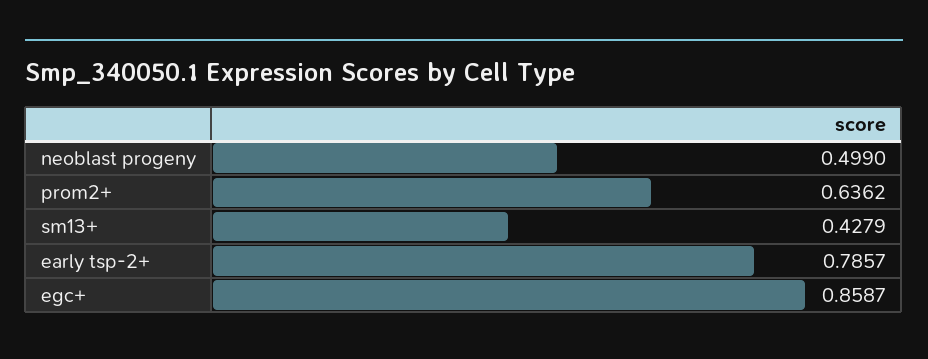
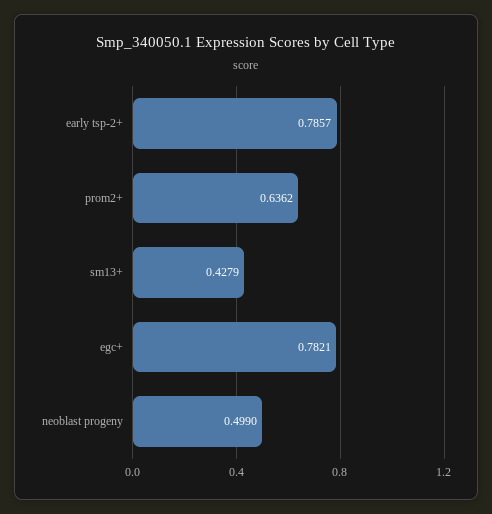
  {
    "neoblast progeny": 0.499,
    "prom2+": 0.6362,
    "sm13+": 0.4279,
    "early tsp-2+": 0.7857,
-   "egc+": 0.8587
+   "egc+": 0.7821
  }

